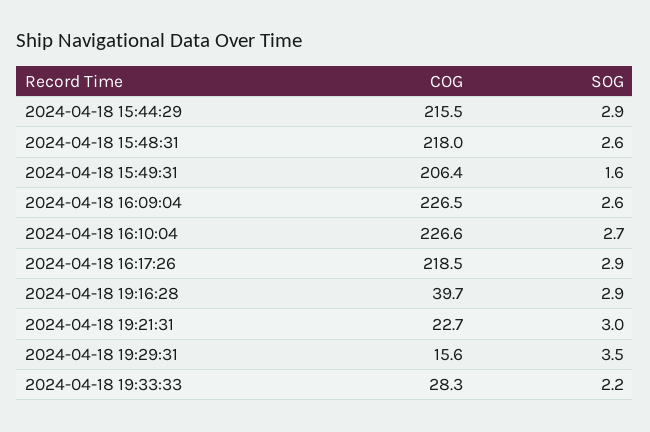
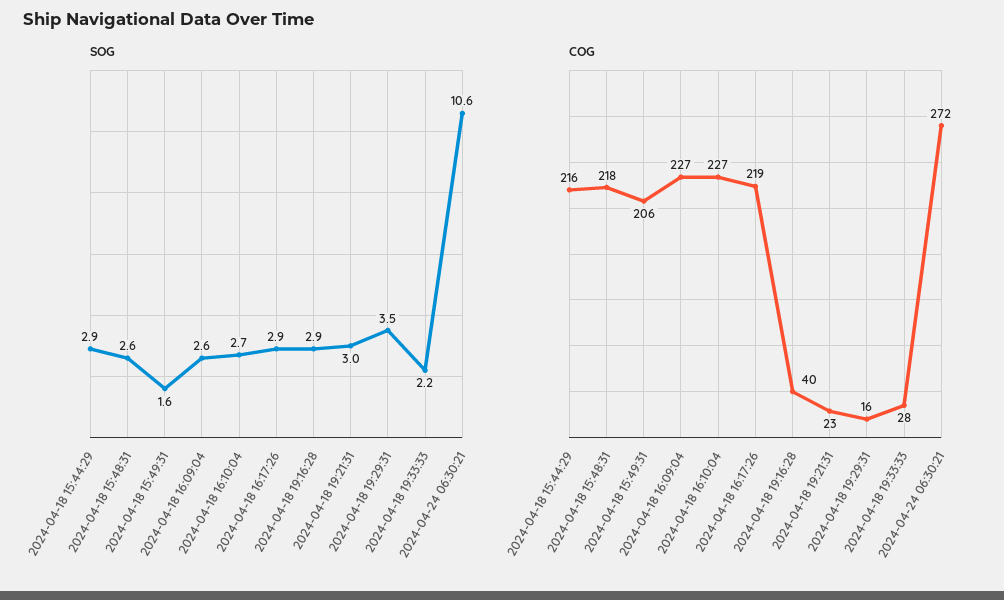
  {
    "COG": {
      "2024-04-18 15:44:29": 215.5,
      "2024-04-18 15:48:31": 218,
      "2024-04-18 15:49:31": 206.4,
      "2024-04-18 16:09:04": 226.5,
      "2024-04-18 16:10:04": 226.6,
      "2024-04-18 16:17:26": 218.5,
      "2024-04-18 19:16:28": 39.7,
      "2024-04-18 19:21:31": 22.7,
      "2024-04-18 19:29:31": 15.6,
-     "2024-04-18 19:33:33": 28.3
+     "2024-04-18 19:33:33": 28.3,
+     "2024-04-24 06:30:21": 272
    },
    "SOG": {
      "2024-04-18 15:44:29": 2.9,
      "2024-04-18 15:48:31": 2.6,
      "2024-04-18 15:49:31": 1.6,
      "2024-04-18 16:09:04": 2.6,
      "2024-04-18 16:10:04": 2.7,
      "2024-04-18 16:17:26": 2.9,
      "2024-04-18 19:16:28": 2.9,
      "2024-04-18 19:21:31": 3,
      "2024-04-18 19:29:31": 3.5,
-     "2024-04-18 19:33:33": 2.2
+     "2024-04-18 19:33:33": 2.2,
+     "2024-04-24 06:30:21": 10.6
    }
  }

